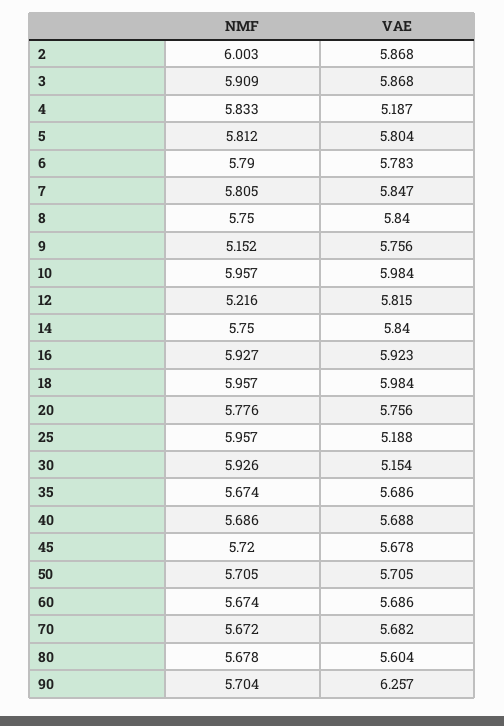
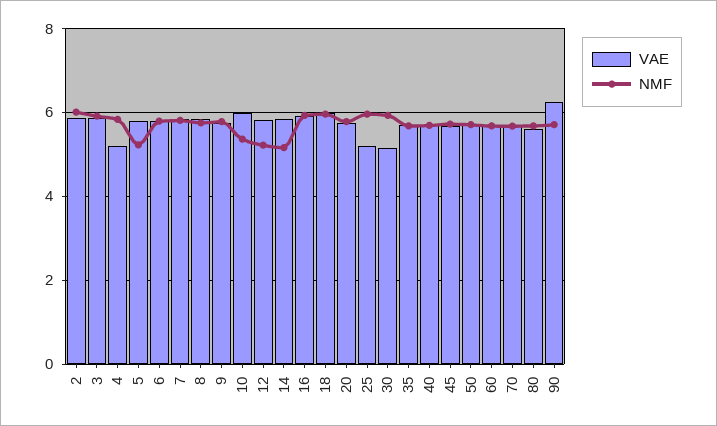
  {
    "NMF": {
      "2": 6.003,
      "3": 5.909,
      "4": 5.833,
-     "5": 5.812,
+     "5": 5.2,
      "6": 5.79,
      "7": 5.805,
      "8": 5.75,
-     "9": 5.152,
+     "9": 5.8,
-     "10": 5.957,
+     "10": 5.4,
      "12": 5.216,
-     "14": 5.75,
+     "14": 5.2,
      "16": 5.927,
      "18": 5.957,
      "20": 5.776,
      "25": 5.957,
      "30": 5.926,
      "35": 5.674,
      "40": 5.686,
      "45": 5.72,
      "50": 5.705,
      "60": 5.674,
      "70": 5.672,
      "80": 5.678,
      "90": 5.704
    },
    "VAE": {
      "2": 5.868,
      "3": 5.868,
      "4": 5.187,
      "5": 5.804,
      "6": 5.783,
      "7": 5.847,
      "8": 5.84,
      "9": 5.756,
      "10": 5.984,
      "12": 5.815,
      "14": 5.84,
      "16": 5.923,
      "18": 5.984,
      "20": 5.756,
      "25": 5.188,
      "30": 5.154,
      "35": 5.686,
      "40": 5.688,
      "45": 5.678,
      "50": 5.705,
      "60": 5.686,
      "70": 5.682,
      "80": 5.604,
      "90": 6.257
    }
  }

